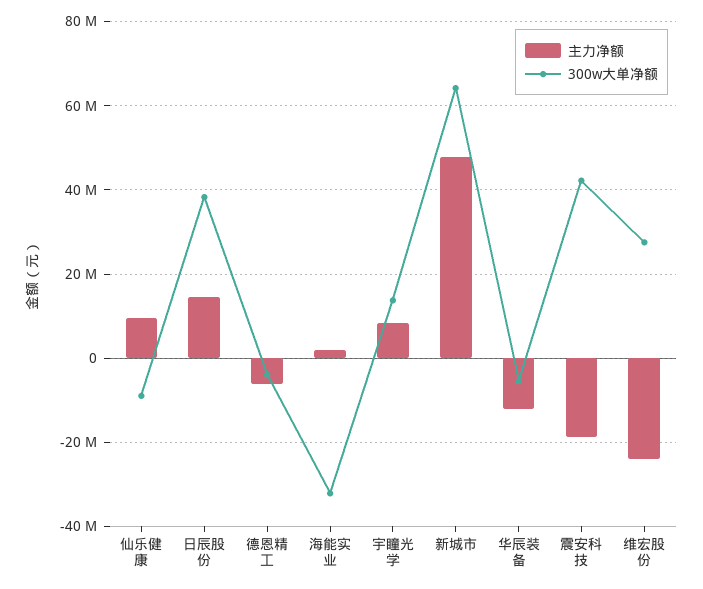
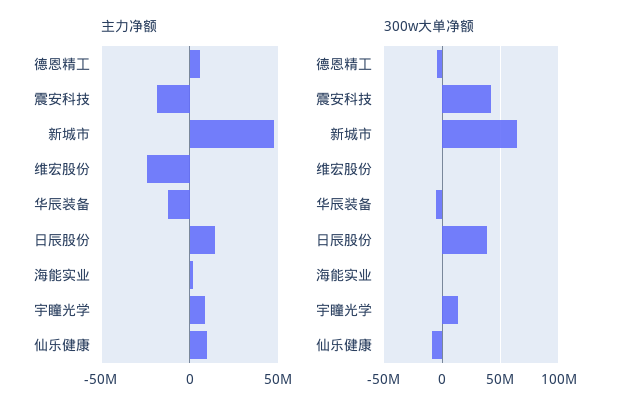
  {
    "主力净额": {
      "仙乐健康": 10000000,
      "日辰股份": 14000000,
-     "德恩精工": -6000000,
+     "德恩精工": 5000000,
      "海能实业": 2000000,
      "宇瞳光学": 8000000,
      "新城市": 48000000,
      "华辰装备": -12000000,
      "震安科技": -18000000,
      "维宏股份": -24000000
    },
    "300w大单净额": {
      "仙乐健康": -8000000,
      "日辰股份": 38000000,
      "德恩精工": -4000000,
-     "海能实业": -32000000,
+     "海能实业": 0,
      "宇瞳光学": 14000000,
      "新城市": 64000000,
      "华辰装备": -6000000,
      "震安科技": 42000000,
-     "维宏股份": 28000000
+     "维宏股份": 0
    }
  }

